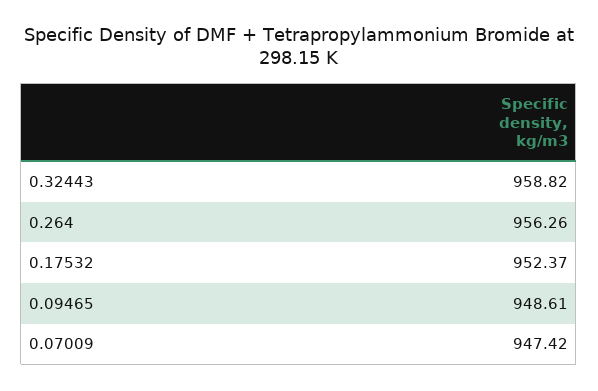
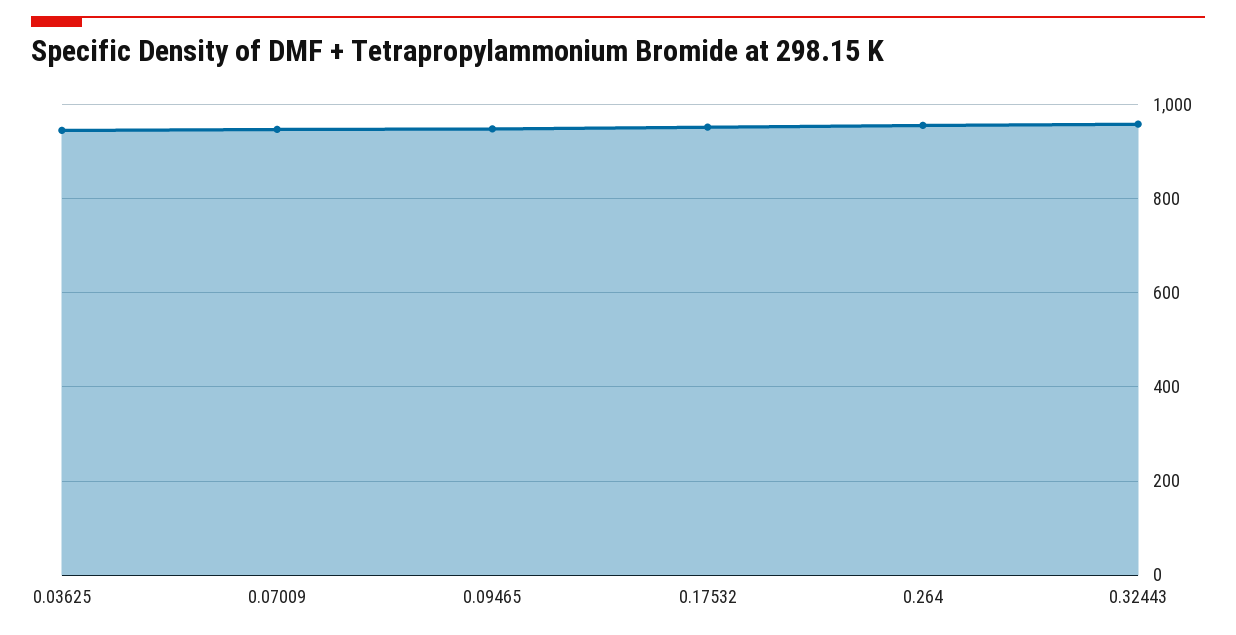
  {
    "0.32443": 958.82,
    "0.264": 956.26,
    "0.17532": 952.37,
    "0.09465": 948.61,
-   "0.07009": 947.42
+   "0.07009": 947.42,
+   "0.03625": 940
  }

